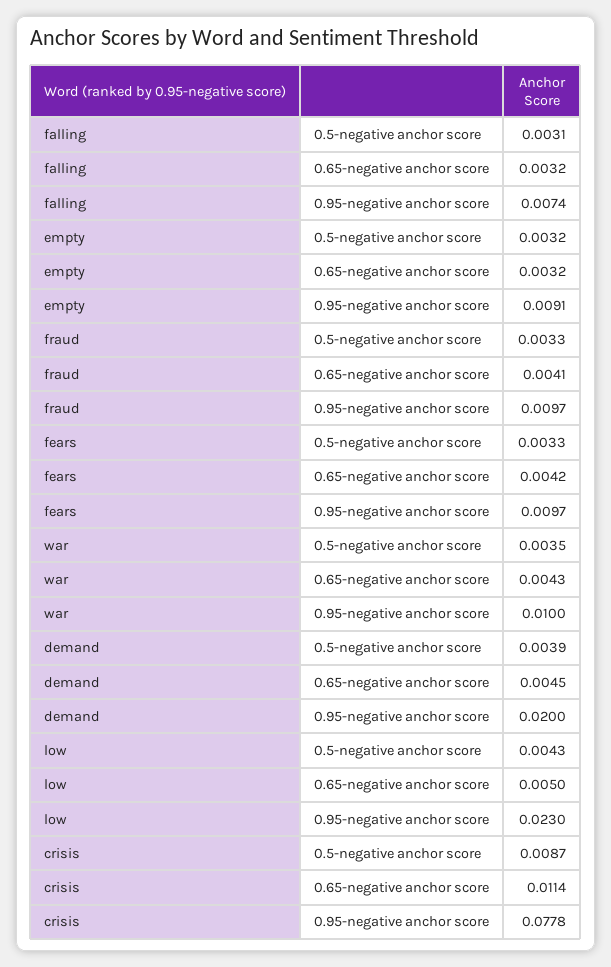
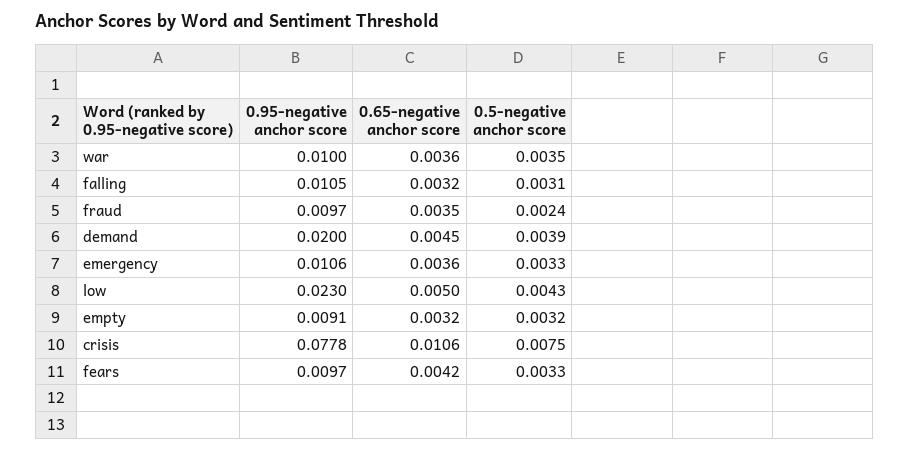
  {
    "falling": {
      "0.5-negative anchor score": 0.0031,
      "0.65-negative anchor score": 0.0032,
-     "0.95-negative anchor score": 0.0074
+     "0.95-negative anchor score": 0.0105
    },
    "empty": {
      "0.5-negative anchor score": 0.0032,
      "0.65-negative anchor score": 0.0032,
      "0.95-negative anchor score": 0.0091
    },
    "fraud": {
-     "0.5-negative anchor score": 0.0033,
+     "0.5-negative anchor score": 0.0024,
-     "0.65-negative anchor score": 0.0041,
+     "0.65-negative anchor score": 0.0035,
      "0.95-negative anchor score": 0.0097
    },
    "fears": {
      "0.5-negative anchor score": 0.0033,
      "0.65-negative anchor score": 0.0042,
      "0.95-negative anchor score": 0.0097
    },
    "war": {
      "0.5-negative anchor score": 0.0035,
-     "0.65-negative anchor score": 0.0043,
+     "0.65-negative anchor score": 0.0036,
      "0.95-negative anchor score": 0.01
    },
    "demand": {
      "0.5-negative anchor score": 0.0039,
      "0.65-negative anchor score": 0.0045,
      "0.95-negative anchor score": 0.02
    },
    "low": {
      "0.5-negative anchor score": 0.0043,
      "0.65-negative anchor score": 0.005,
      "0.95-negative anchor score": 0.023
    },
    "crisis": {
-     "0.5-negative anchor score": 0.0087,
+     "0.5-negative anchor score": 0.0075,
-     "0.65-negative anchor score": 0.0114,
+     "0.65-negative anchor score": 0.0106,
      "0.95-negative anchor score": 0.0778
-   }
+   },
+   "emergency": {
+     "0.95-negative anchor score": 0.0106,
+     "0.65-negative anchor score": 0.0036,
+     "0.5-negative anchor score": 0.0033
+   }
  }

